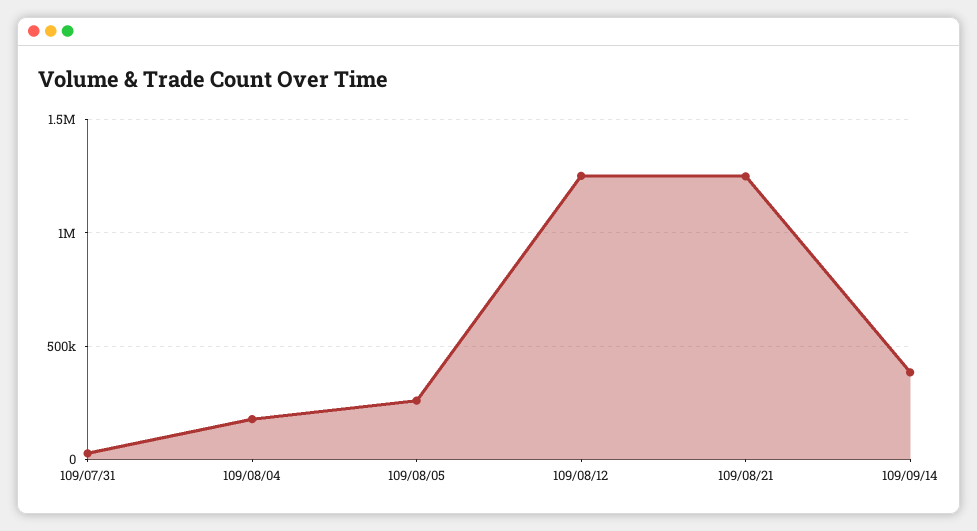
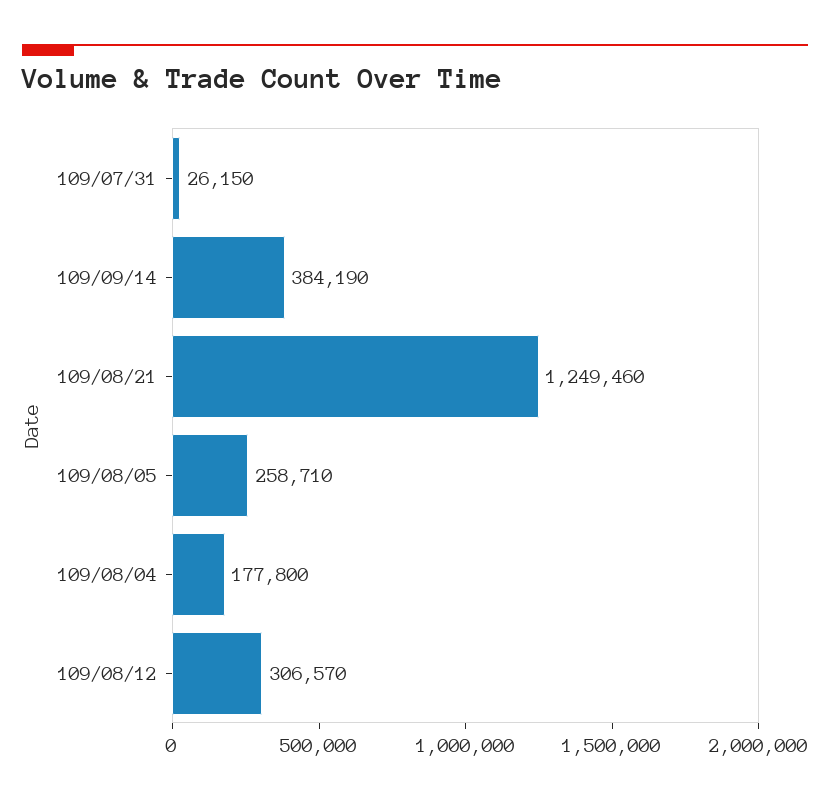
  {
    "109/07/31": 26150,
    "109/08/04": 177800,
    "109/08/05": 258710,
-   "109/08/12": 1250000,
+   "109/08/12": 306570,
    "109/08/21": 1249460,
    "109/09/14": 384190
  }

